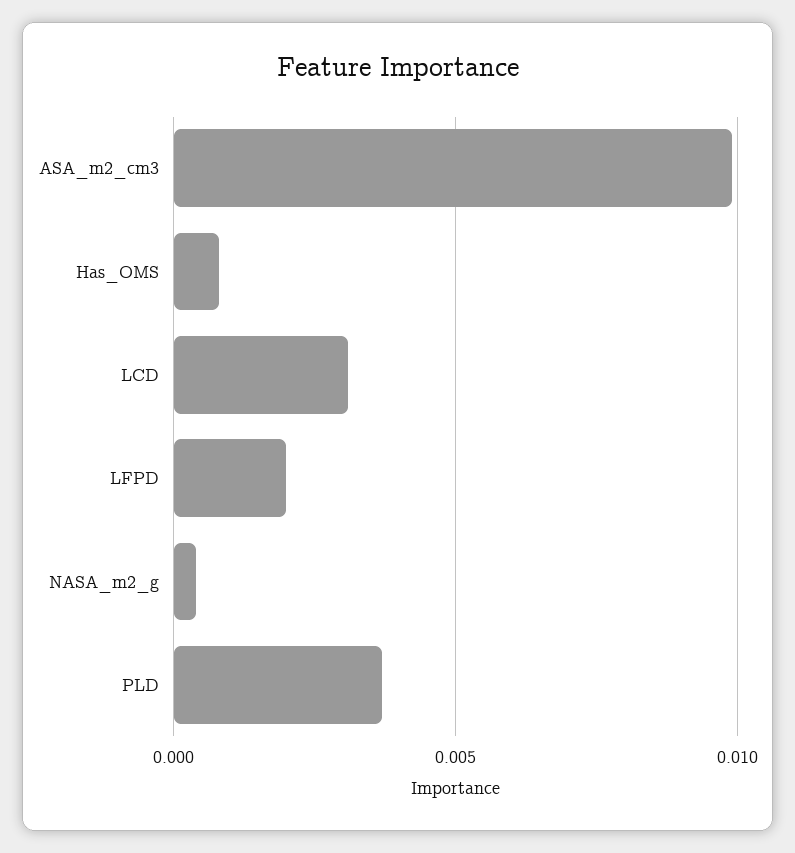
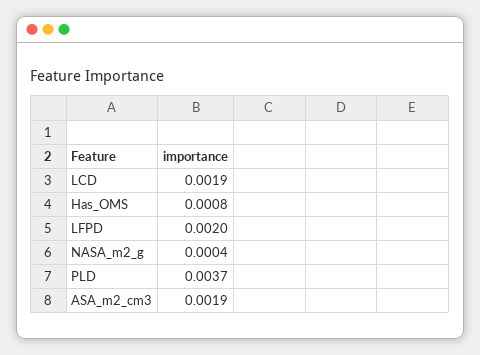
  {
-   "ASA_m2_cm3": 0.01,
+   "ASA_m2_cm3": 0.0019,
    "Has_OMS": 0.0008,
-   "LCD": 0.003,
+   "LCD": 0.0019,
    "LFPD": 0.002,
    "NASA_m2_g": 0.0004,
    "PLD": 0.0037
  }

